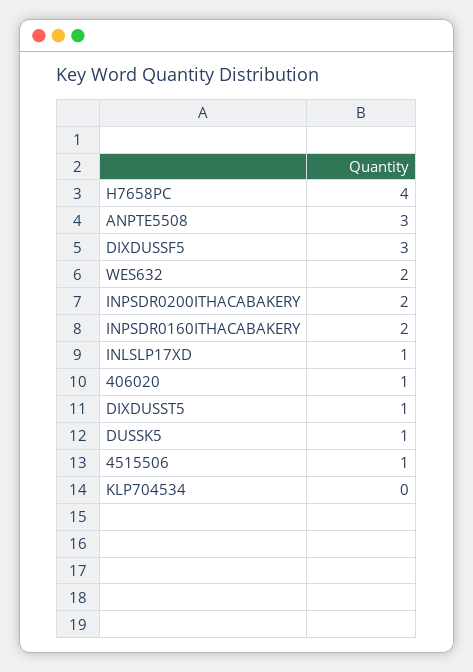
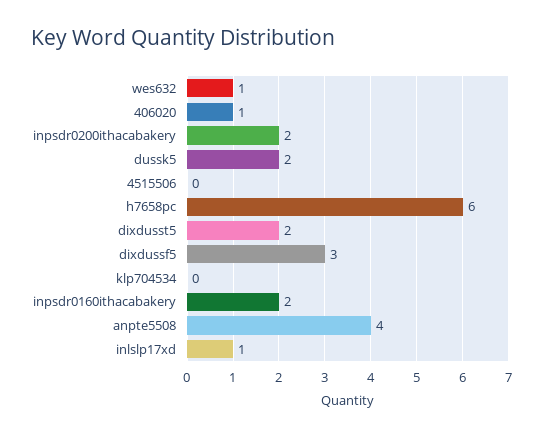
  {
-   "H7658PC": 4,
+   "H7658PC": 6,
-   "ANPTE5508": 3,
+   "ANPTE5508": 4,
    "DIXDUSSF5": 3,
-   "WES632": 2,
+   "WES632": 1,
    "INPSDR0200ITHACABAKERY": 2,
    "INPSDR0160ITHACABAKERY": 2,
    "INLSLP17XD": 1,
    "406020": 1,
-   "DIXDUSST5": 1,
+   "DIXDUSST5": 2,
-   "DUSSK5": 1,
+   "DUSSK5": 2,
-   "4515506": 1,
+   "4515506": 0,
    "KLP704534": 0
  }

